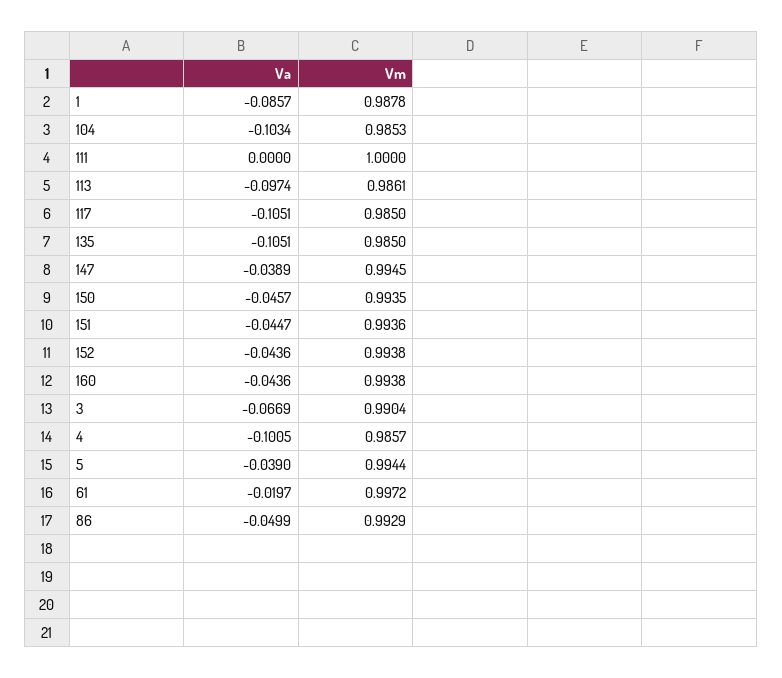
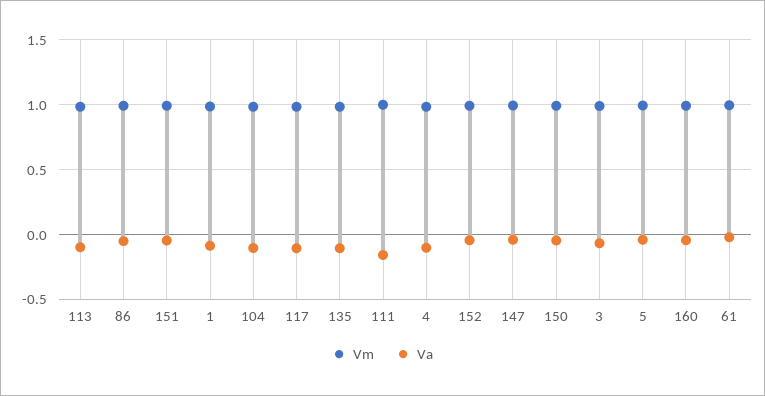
  {
    "Va": {
      "1": -0.0857,
      "104": -0.1034,
-     "111": 0,
+     "111": -0.15,
      "113": -0.0974,
      "117": -0.1051,
      "135": -0.1051,
      "147": -0.0389,
      "150": -0.0457,
      "151": -0.0447,
      "152": -0.0436,
      "160": -0.0436,
      "3": -0.0669,
      "4": -0.1005,
      "5": -0.039,
      "61": -0.0197,
      "86": -0.0499
    },
    "Vm": {
      "1": 0.9878,
      "104": 0.9853,
      "111": 1,
      "113": 0.9861,
      "117": 0.985,
      "135": 0.985,
      "147": 0.9945,
      "150": 0.9935,
      "151": 0.9936,
      "152": 0.9938,
      "160": 0.9938,
      "3": 0.9904,
      "4": 0.9857,
      "5": 0.9944,
      "61": 0.9972,
      "86": 0.9929
    }
  }

